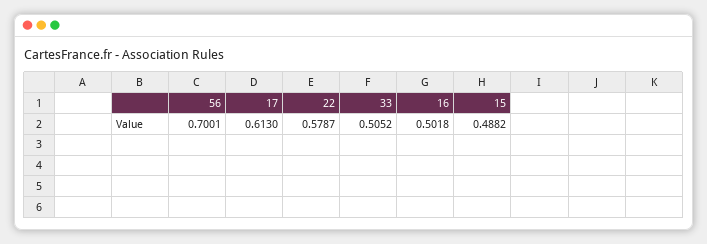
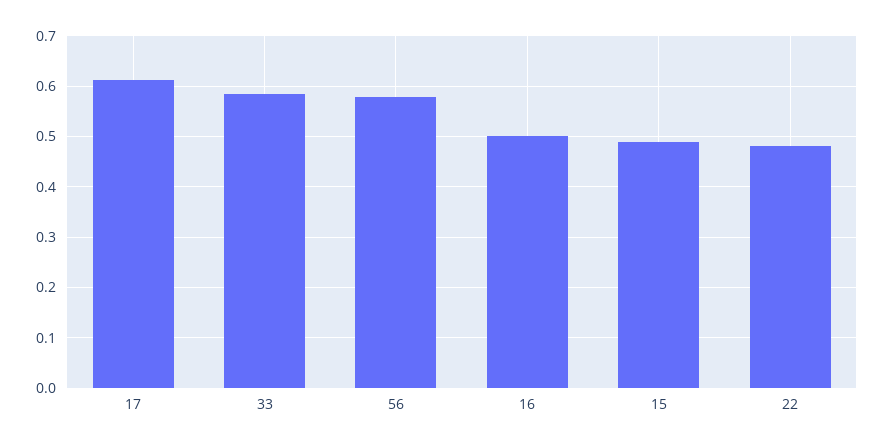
  {
-   "56": 0.7001,
+   "56": 0.58,
    "17": 0.613,
-   "22": 0.5787,
+   "22": 0.48,
-   "33": 0.5052,
+   "33": 0.58,
    "16": 0.5018,
    "15": 0.4882
  }

